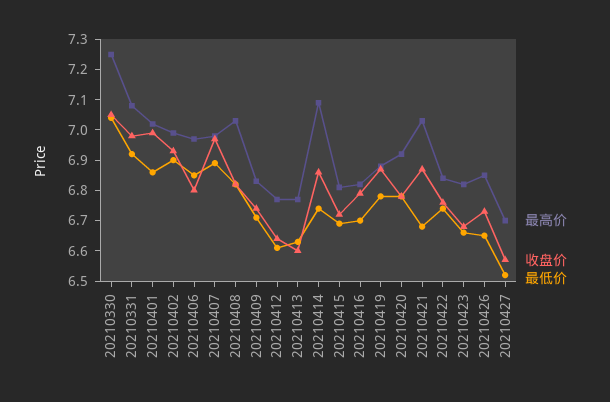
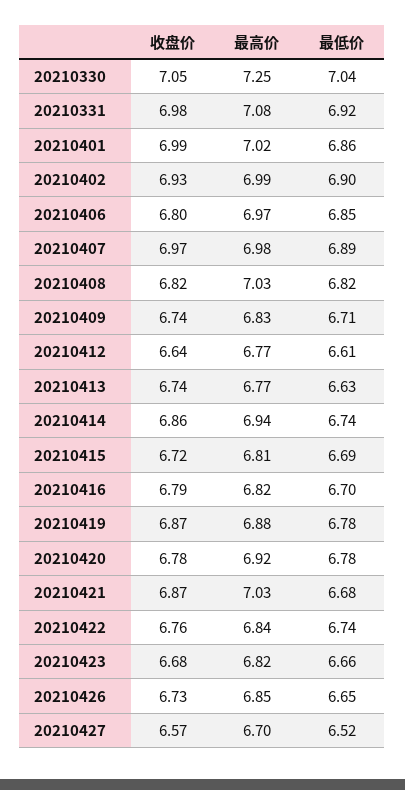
  {
    "最高价": {
      "20210330": 7.25,
      "20210331": 7.08,
      "20210401": 7.02,
      "20210402": 6.99,
      "20210406": 6.97,
      "20210407": 6.98,
      "20210408": 7.03,
      "20210409": 6.83,
      "20210412": 6.77,
      "20210413": 6.77,
-     "20210414": 7.1,
+     "20210414": 6.94,
      "20210415": 6.81,
      "20210416": 6.82,
      "20210419": 6.88,
      "20210420": 6.92,
      "20210421": 7.03,
      "20210422": 6.84,
      "20210423": 6.82,
      "20210426": 6.85,
      "20210427": 6.7
    },
    "收盘价": {
      "20210330": 7.05,
      "20210331": 6.98,
      "20210401": 6.99,
      "20210402": 6.93,
      "20210406": 6.8,
      "20210407": 6.97,
      "20210408": 6.82,
      "20210409": 6.74,
      "20210412": 6.64,
-     "20210413": 6.6,
+     "20210413": 6.74,
      "20210414": 6.86,
      "20210415": 6.72,
      "20210416": 6.79,
      "20210419": 6.87,
      "20210420": 6.78,
      "20210421": 6.87,
      "20210422": 6.76,
      "20210423": 6.68,
      "20210426": 6.73,
      "20210427": 6.57
    },
    "最低价": {
      "20210330": 7.04,
      "20210331": 6.92,
      "20210401": 6.86,
      "20210402": 6.9,
      "20210406": 6.85,
      "20210407": 6.89,
      "20210408": 6.82,
      "20210409": 6.71,
      "20210412": 6.61,
      "20210413": 6.63,
      "20210414": 6.74,
      "20210415": 6.69,
      "20210416": 6.7,
      "20210419": 6.78,
      "20210420": 6.78,
      "20210421": 6.68,
      "20210422": 6.74,
      "20210423": 6.66,
      "20210426": 6.65,
      "20210427": 6.52
    }
  }

